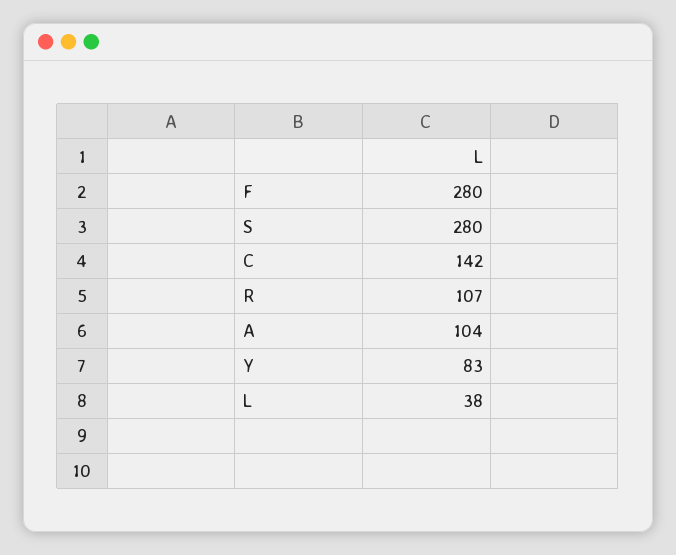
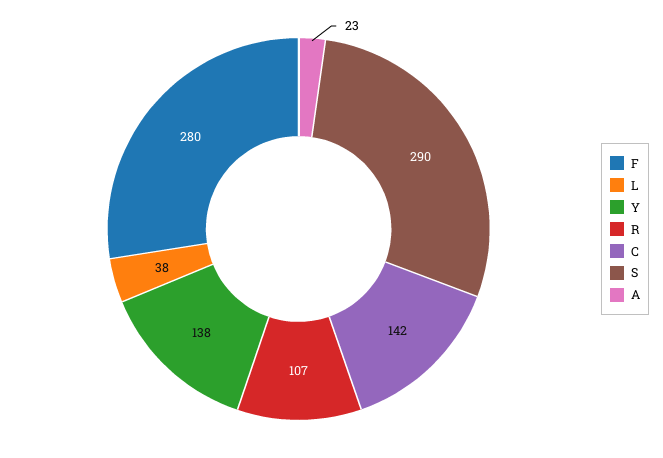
  {
    "F": 280,
-   "S": 280,
+   "S": 290,
    "C": 142,
    "R": 107,
-   "A": 104,
+   "A": 23,
-   "Y": 83,
+   "Y": 138,
    "L": 38
  }

